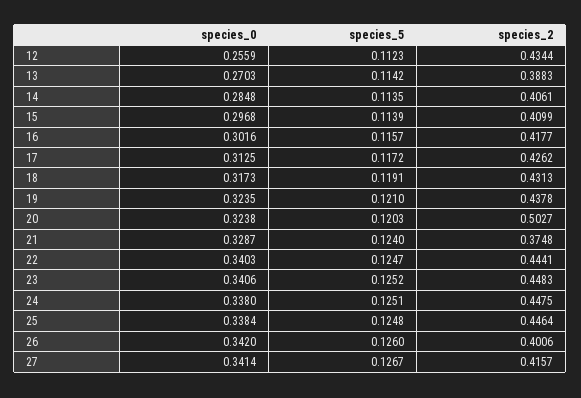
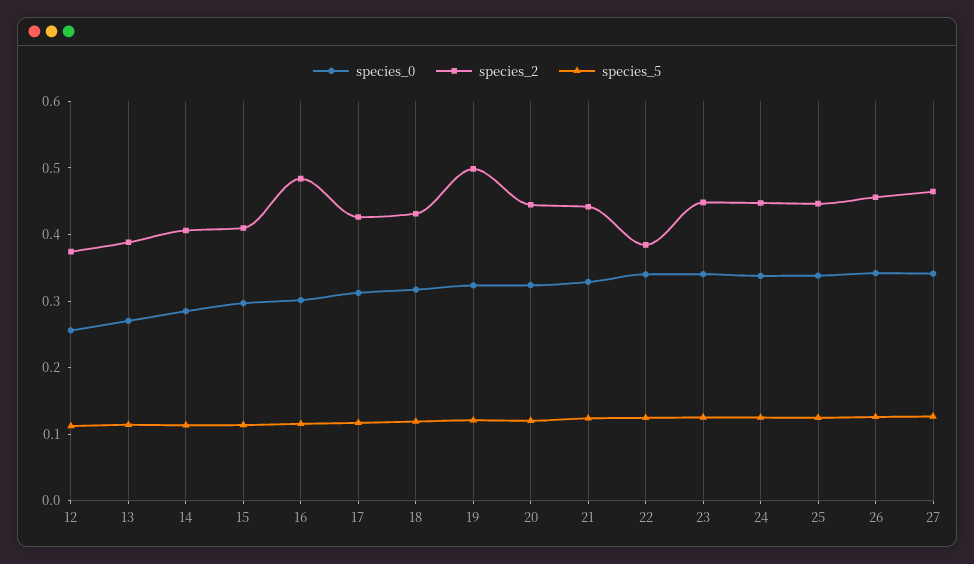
  {
    "species_0": {
      "12": 0.2559,
      "13": 0.2703,
      "14": 0.2848,
      "15": 0.2968,
      "16": 0.3016,
      "17": 0.3125,
      "18": 0.3173,
      "19": 0.3235,
      "20": 0.3238,
      "21": 0.3287,
      "22": 0.3403,
      "23": 0.3406,
      "24": 0.338,
      "25": 0.3384,
      "26": 0.342,
      "27": 0.3414
    },
    "species_5": {
      "12": 0.1123,
      "13": 0.1142,
      "14": 0.1135,
      "15": 0.1139,
      "16": 0.1157,
      "17": 0.1172,
      "18": 0.1191,
      "19": 0.121,
      "20": 0.1203,
      "21": 0.124,
      "22": 0.1247,
      "23": 0.1252,
      "24": 0.1251,
      "25": 0.1248,
      "26": 0.126,
      "27": 0.1267
    },
    "species_2": {
-     "12": 0.4344,
+     "12": 0.38,
      "13": 0.3883,
      "14": 0.4061,
      "15": 0.4099,
-     "16": 0.4177,
+     "16": 0.48,
      "17": 0.4262,
      "18": 0.4313,
-     "19": 0.4378,
+     "19": 0.5,
-     "20": 0.5027,
+     "20": 0.44,
-     "21": 0.3748,
+     "21": 0.44,
-     "22": 0.4441,
+     "22": 0.38,
      "23": 0.4483,
      "24": 0.4475,
      "25": 0.4464,
-     "26": 0.4006,
+     "26": 0.46,
-     "27": 0.4157
+     "27": 0.46
    }
  }

